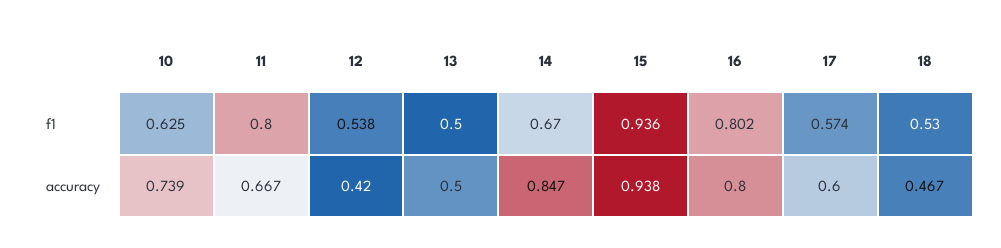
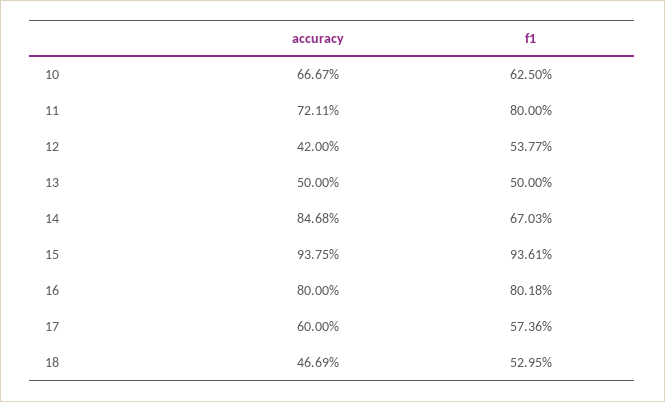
  {
    "10": {
      "f1": 0.625,
-     "accuracy": 0.739
+     "accuracy": 0.6667
    },
    "11": {
      "f1": 0.8,
-     "accuracy": 0.667
+     "accuracy": 0.7211
    },
    "12": {
      "f1": 0.5377,
      "accuracy": 0.42
    },
    "13": {
      "f1": 0.5,
      "accuracy": 0.5
    },
    "14": {
      "f1": 0.6703,
      "accuracy": 0.8468
    },
    "15": {
      "f1": 0.9361,
      "accuracy": 0.9375
    },
    "16": {
      "f1": 0.8018,
      "accuracy": 0.8
    },
    "17": {
      "f1": 0.5736,
      "accuracy": 0.6
    },
    "18": {
      "f1": 0.5295,
      "accuracy": 0.4669
    }
  }

